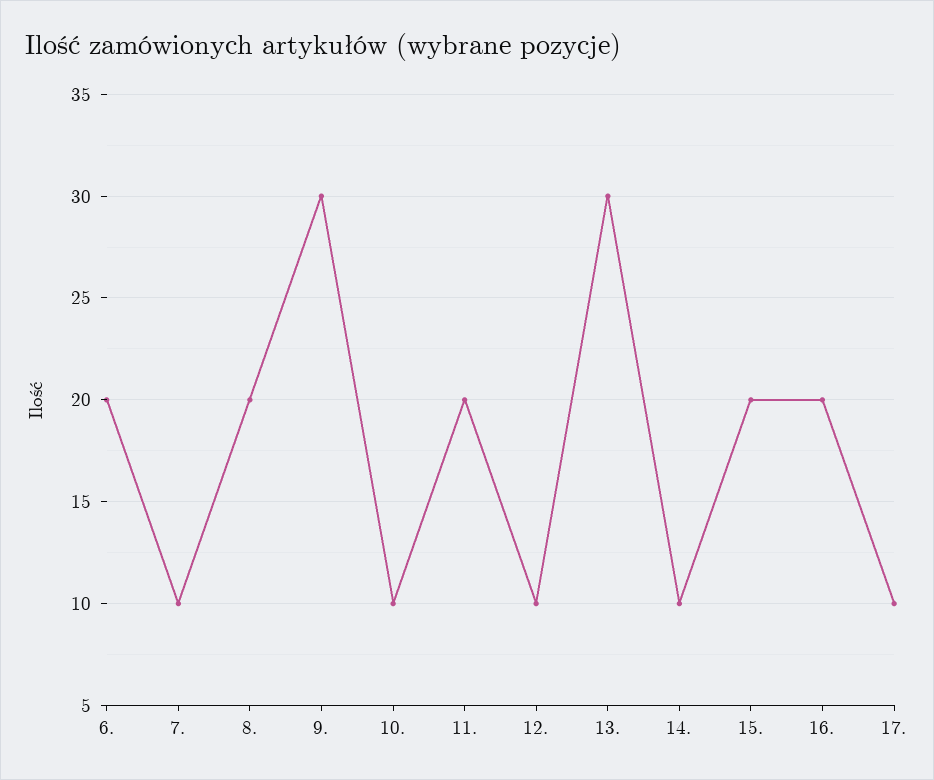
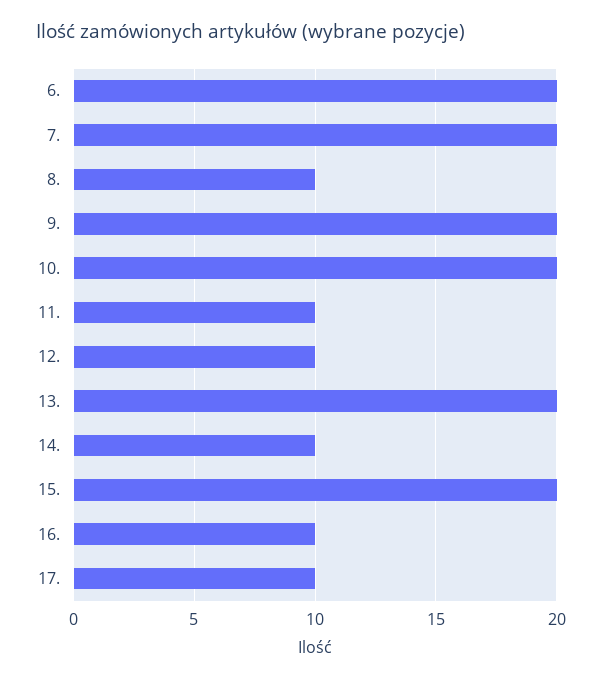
  {
    "6.": 20,
-   "7.": 10,
+   "7.": 20,
-   "8.": 20,
+   "8.": 10,
-   "9.": 30,
+   "9.": 20,
-   "10.": 10,
+   "10.": 20,
-   "11.": 20,
+   "11.": 10,
    "12.": 10,
-   "13.": 30,
+   "13.": 20,
    "14.": 10,
    "15.": 20,
-   "16.": 20,
+   "16.": 10,
    "17.": 10
  }

